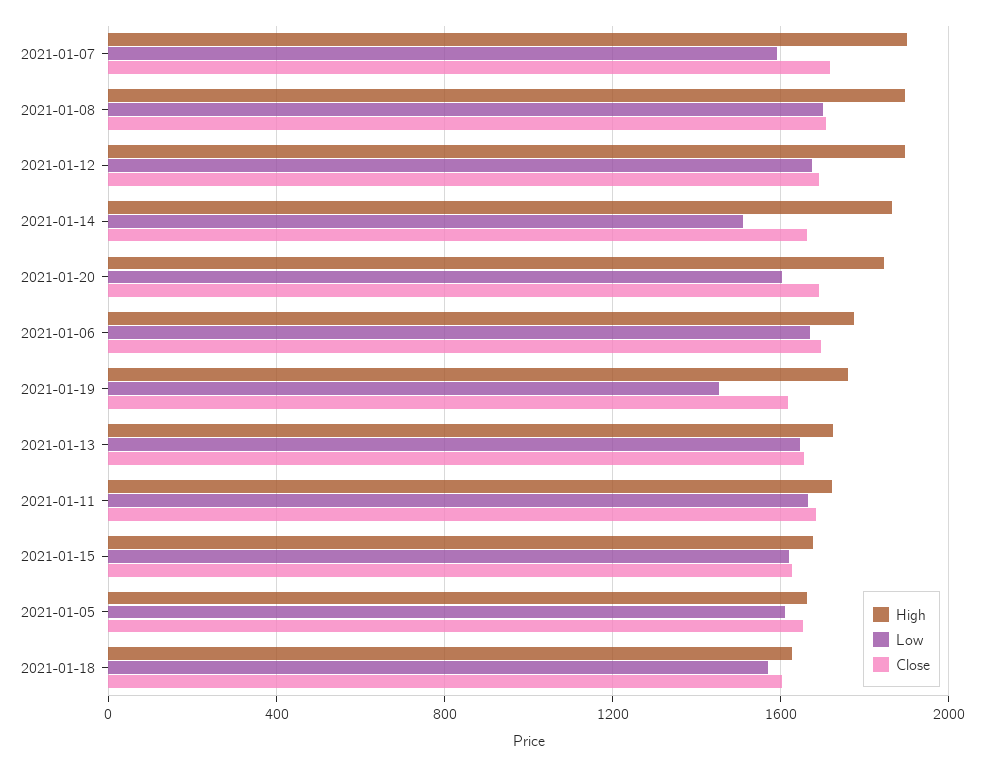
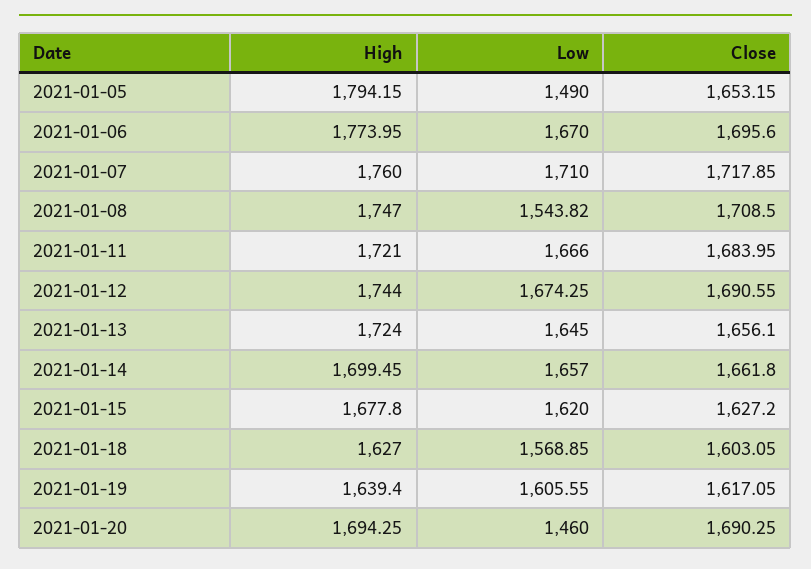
  {
    "High": {
-     "2021-01-07": 1900,
+     "2021-01-07": 1760,
-     "2021-01-08": 1900,
+     "2021-01-08": 1747,
-     "2021-01-12": 1900,
+     "2021-01-12": 1744,
-     "2021-01-14": 1850,
+     "2021-01-14": 1699.45,
-     "2021-01-20": 1850,
+     "2021-01-20": 1694.25,
      "2021-01-06": 1773.95,
-     "2021-01-19": 1750,
+     "2021-01-19": 1639.4,
      "2021-01-13": 1724,
      "2021-01-11": 1721,
      "2021-01-15": 1677.8,
-     "2021-01-05": 1650,
+     "2021-01-05": 1794.15,
      "2021-01-18": 1627
    },
    "Low": {
-     "2021-01-07": 1600,
+     "2021-01-07": 1710,
-     "2021-01-08": 1700,
+     "2021-01-08": 1543.82,
      "2021-01-12": 1674.25,
-     "2021-01-14": 1500,
+     "2021-01-14": 1657,
-     "2021-01-20": 1600,
+     "2021-01-20": 1460,
      "2021-01-06": 1670,
-     "2021-01-19": 1450,
+     "2021-01-19": 1605.55,
      "2021-01-13": 1645,
      "2021-01-11": 1666,
      "2021-01-15": 1620,
-     "2021-01-05": 1600,
+     "2021-01-05": 1490,
      "2021-01-18": 1568.85
    },
    "Close": {
      "2021-01-07": 1717.85,
      "2021-01-08": 1708.5,
      "2021-01-12": 1690.55,
      "2021-01-14": 1661.8,
      "2021-01-20": 1690.25,
      "2021-01-06": 1695.6,
      "2021-01-19": 1617.05,
      "2021-01-13": 1656.1,
      "2021-01-11": 1683.95,
      "2021-01-15": 1627.2,
      "2021-01-05": 1653.15,
      "2021-01-18": 1603.05
    }
  }

